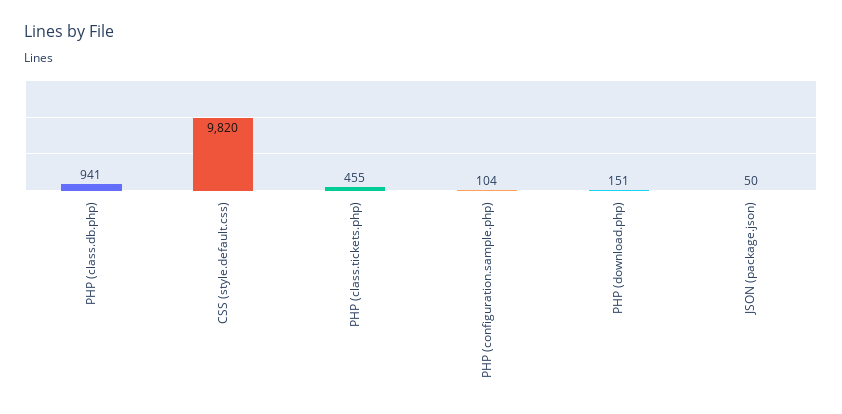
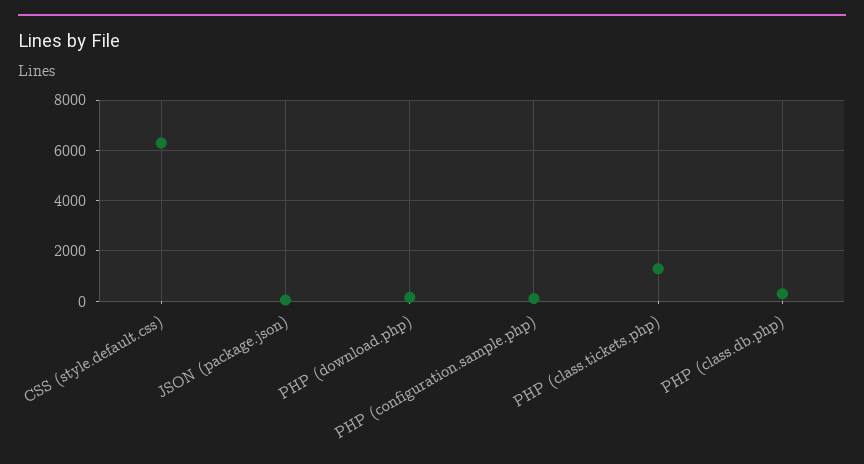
  {
-   "PHP (class.db.php)": 941,
+   "PHP (class.db.php)": 250,
-   "CSS (style.default.css)": 9820,
+   "CSS (style.default.css)": 6250,
-   "PHP (class.tickets.php)": 455,
+   "PHP (class.tickets.php)": 1250,
    "PHP (configuration.sample.php)": 104,
    "PHP (download.php)": 151,
    "JSON (package.json)": 50
  }

